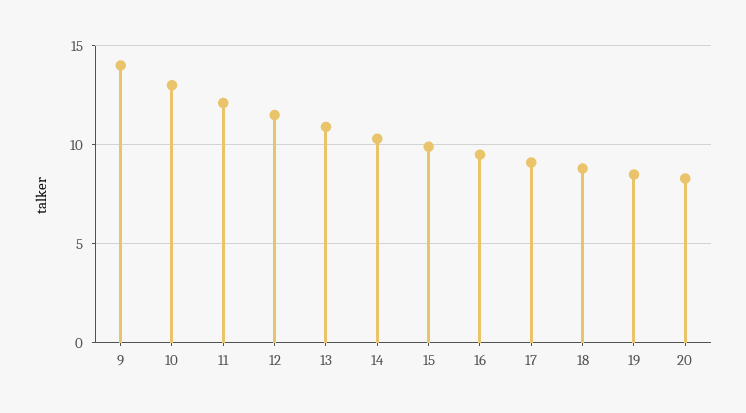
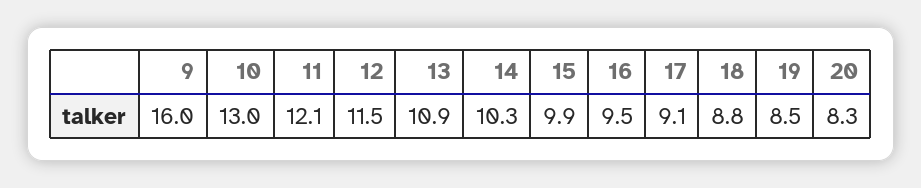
  {
-   "9": 14,
+   "9": 16,
    "10": 13,
    "11": 12.1,
    "12": 11.5,
    "13": 10.9,
    "14": 10.3,
    "15": 9.9,
    "16": 9.5,
    "17": 9.1,
    "18": 8.8,
    "19": 8.5,
    "20": 8.3
  }

